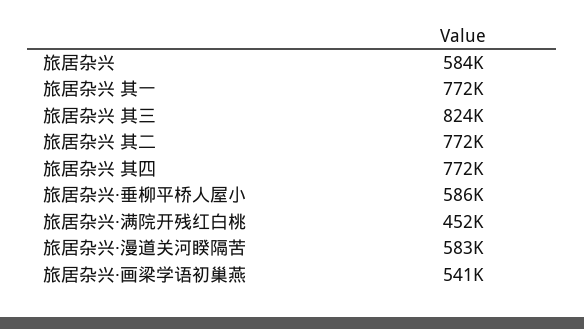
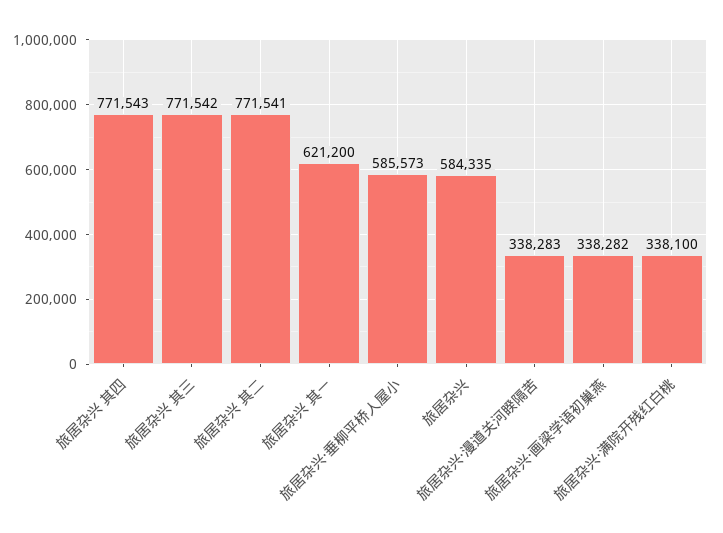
  {
    "旅居杂兴": 584335,
-   "旅居杂兴 其一": 772000,
+   "旅居杂兴 其一": 621200,
-   "旅居杂兴 其三": 824000,
+   "旅居杂兴 其三": 771542,
    "旅居杂兴 其二": 771541,
    "旅居杂兴 其四": 771543,
    "旅居杂兴·垂柳平桥人屋小": 585573,
-   "旅居杂兴·满院开残红白桃": 452000,
+   "旅居杂兴·满院开残红白桃": 338100,
-   "旅居杂兴·漫道关河睽隔苦": 583000,
+   "旅居杂兴·漫道关河睽隔苦": 338283,
-   "旅居杂兴·画梁学语初巢燕": 541000
+   "旅居杂兴·画梁学语初巢燕": 338282
  }

